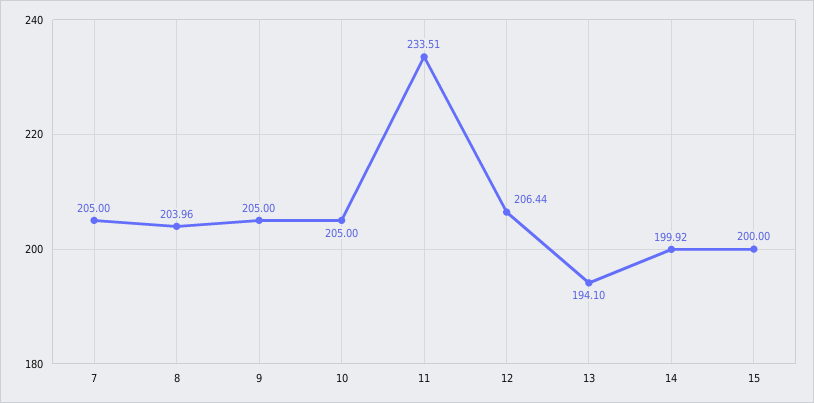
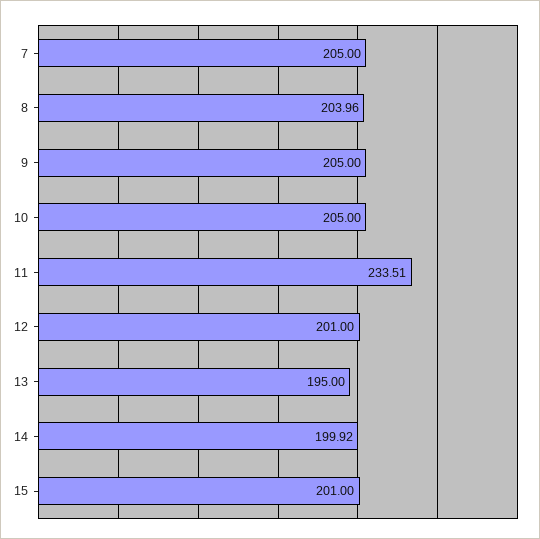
  {
    "7": 205,
    "8": 203.96,
    "9": 205,
    "10": 205,
    "11": 233.51,
-   "12": 206.44,
+   "12": 201,
-   "13": 194.1,
+   "13": 195,
    "14": 199.92,
-   "15": 200
+   "15": 201
  }

